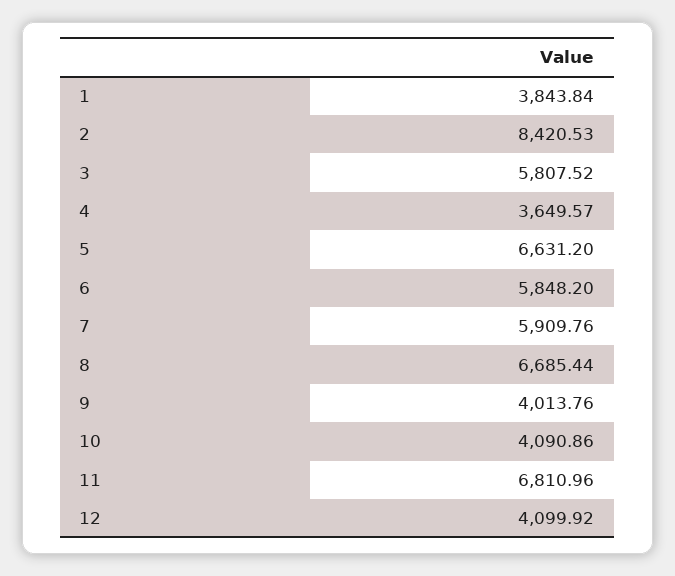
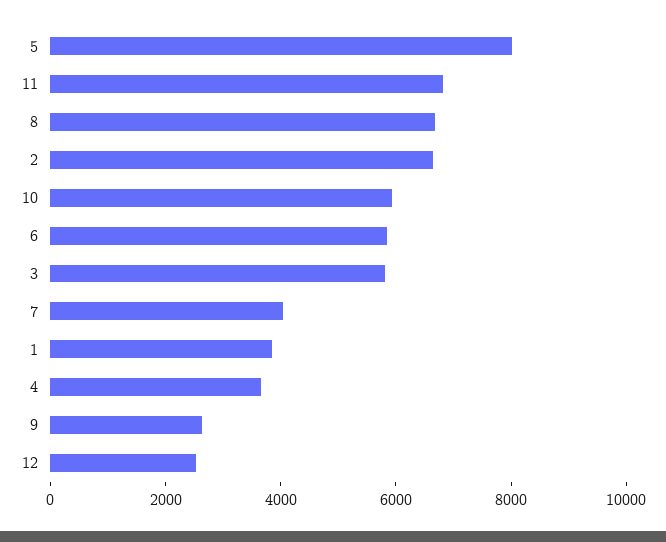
  {
    "1": 3843.84,
-   "2": 8420.53,
+   "2": 6500,
    "3": 5807.52,
    "4": 3649.57,
-   "5": 6631.2,
+   "5": 8000,
    "6": 5848.2,
-   "7": 5909.76,
+   "7": 4000,
    "8": 6685.44,
-   "9": 4013.76,
+   "9": 2500,
-   "10": 4090.86,
+   "10": 6000,
    "11": 6810.96,
-   "12": 4099.92
+   "12": 2500
  }

